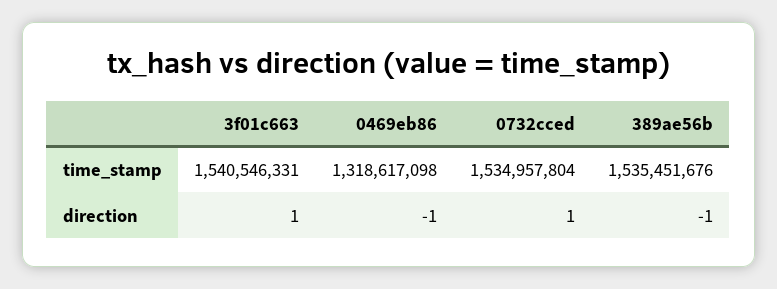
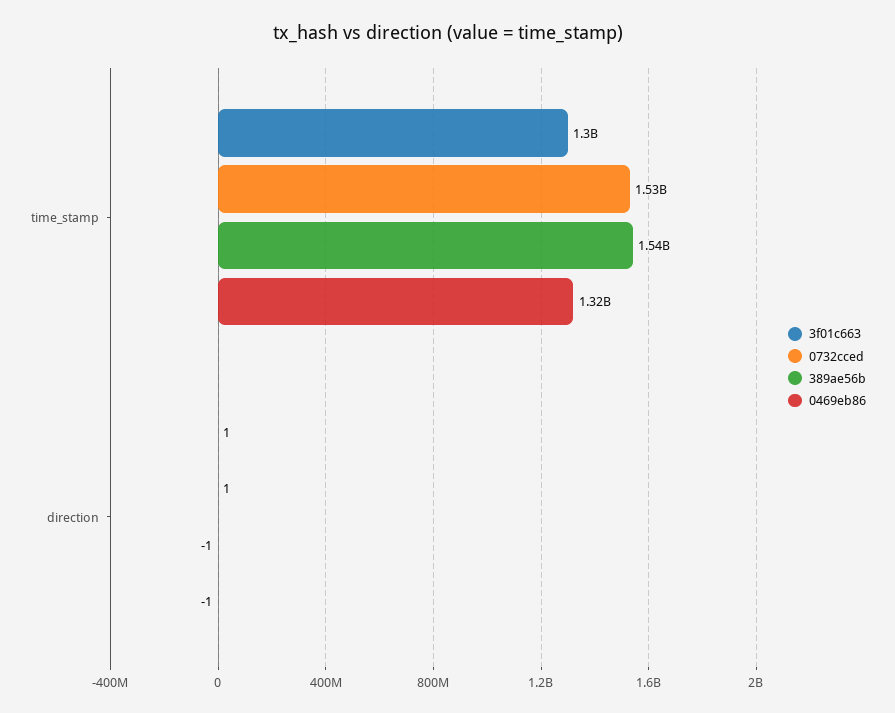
  {
    "3f01c663": {
-     "time_stamp": 1540546331,
+     "time_stamp": 1300000000,
      "direction": 1
    },
    "0469eb86": {
      "time_stamp": 1318617098,
      "direction": -1
    },
    "0732cced": {
      "time_stamp": 1534957804,
      "direction": 1
    },
    "389ae56b": {
      "time_stamp": 1535451676,
      "direction": -1
    }
  }

